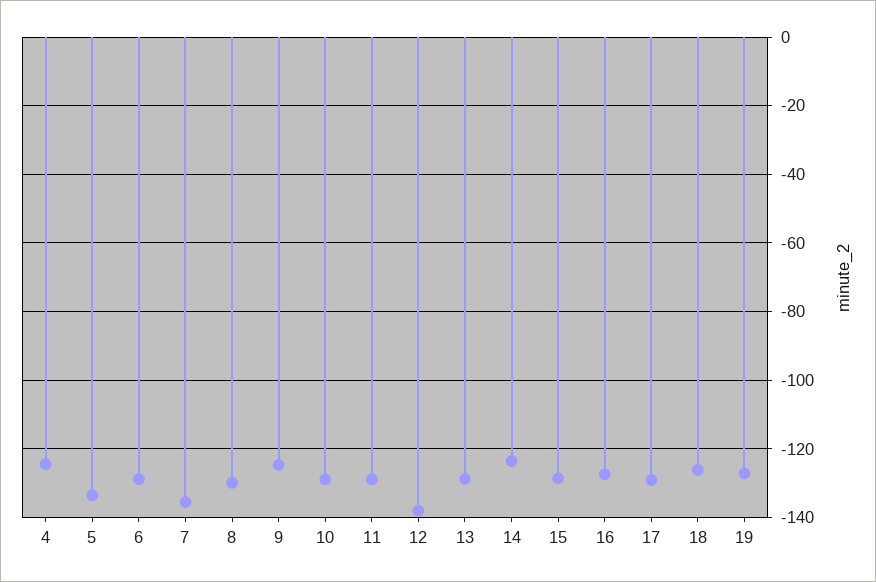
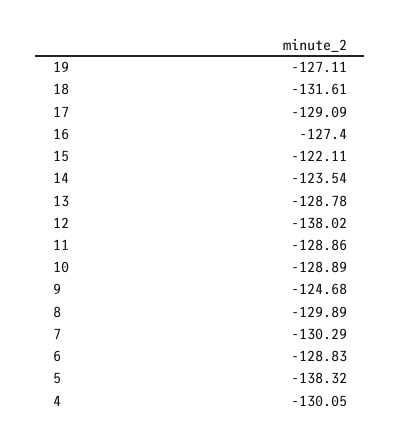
  {
-   "4": -124,
+   "4": -130.05,
-   "5": -134,
+   "5": -138.32,
    "6": -128.83,
-   "7": -136,
+   "7": -130.29,
    "8": -129.89,
    "9": -124.68,
    "10": -128.89,
    "11": -128.86,
    "12": -138.02,
    "13": -128.78,
    "14": -123.54,
-   "15": -128,
+   "15": -122.11,
    "16": -127.4,
    "17": -129.09,
-   "18": -126,
+   "18": -131.61,
    "19": -127.11
  }

